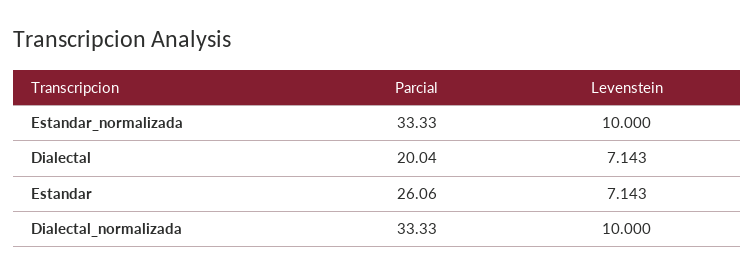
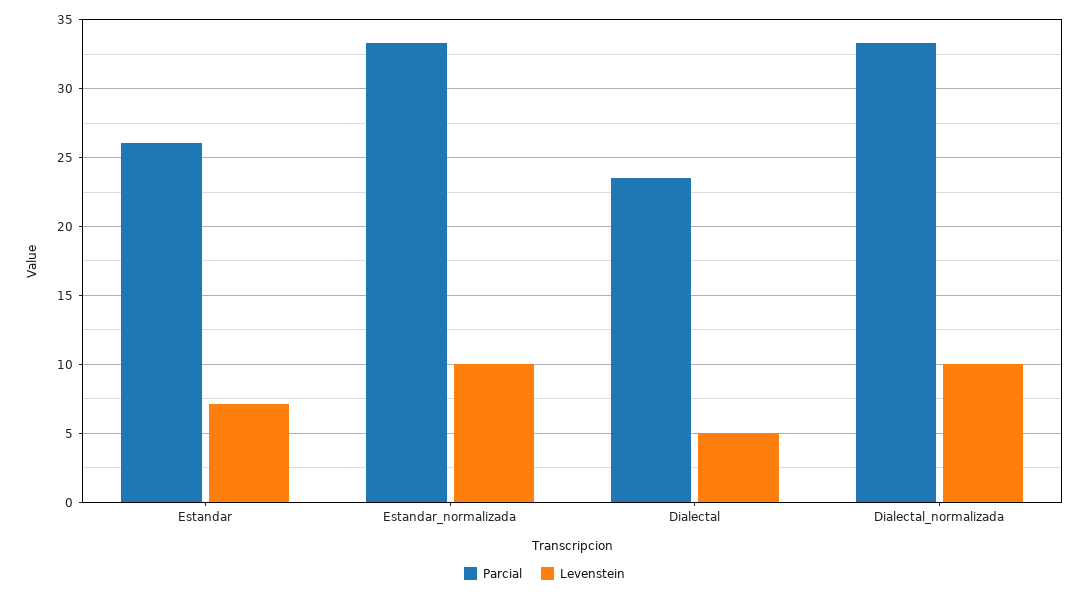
  {
    "Parcial": {
      "Estandar_normalizada": 33.33,
-     "Dialectal": 20.04,
+     "Dialectal": 23.5,
      "Estandar": 26.06,
      "Dialectal_normalizada": 33.33
    },
    "Levenstein": {
      "Estandar_normalizada": 10,
-     "Dialectal": 7.143,
+     "Dialectal": 5,
      "Estandar": 7.143,
      "Dialectal_normalizada": 10
    }
  }

